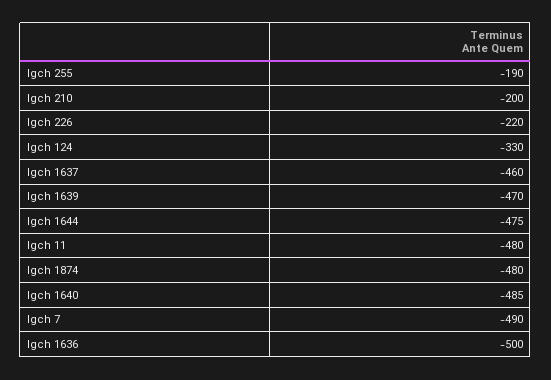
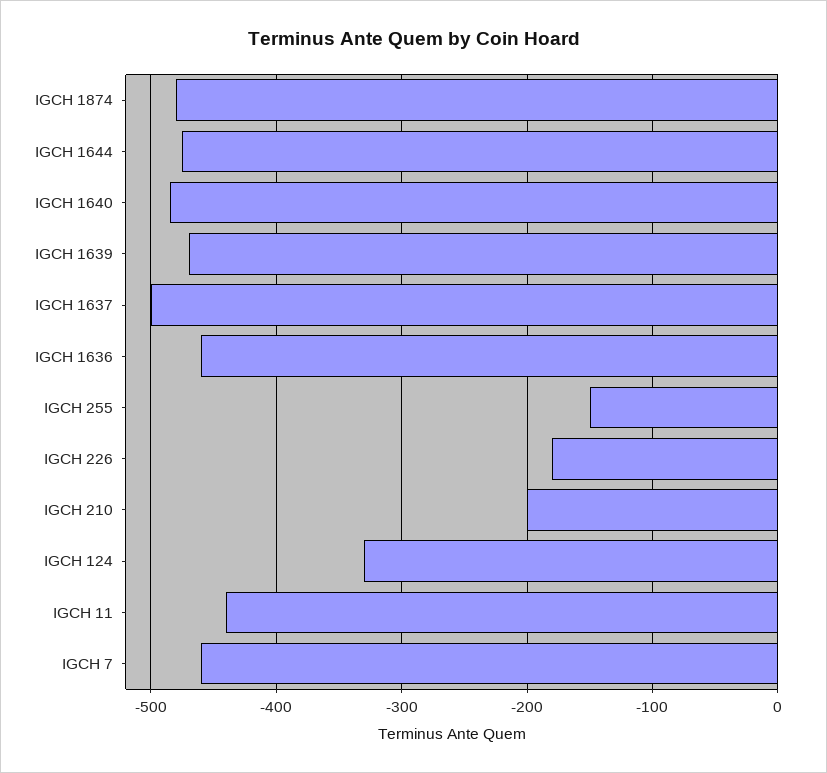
  {
-   "Igch 255": -190,
+   "Igch 255": -150,
    "Igch 210": -200,
-   "Igch 226": -220,
+   "Igch 226": -180,
    "Igch 124": -330,
-   "Igch 1637": -460,
+   "Igch 1637": -500,
    "Igch 1639": -470,
    "Igch 1644": -475,
-   "Igch 11": -480,
+   "Igch 11": -440,
    "Igch 1874": -480,
    "Igch 1640": -485,
-   "Igch 7": -490,
+   "Igch 7": -460,
-   "Igch 1636": -500
+   "Igch 1636": -460
  }

